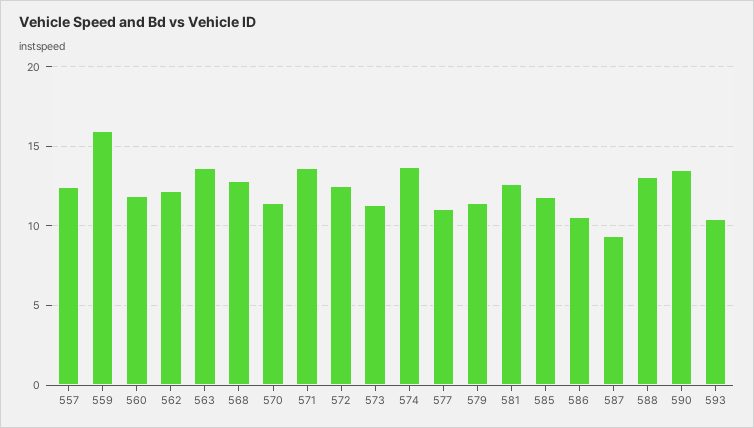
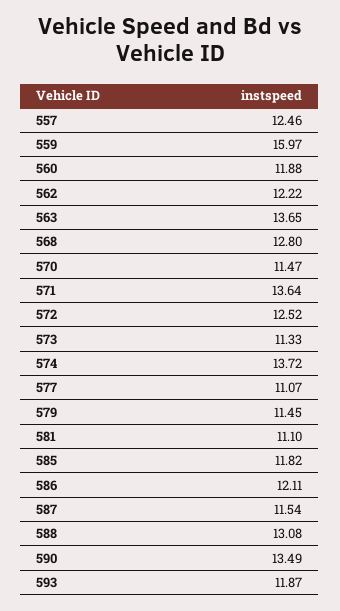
  {
    "557": 12.46,
    "559": 15.97,
    "560": 11.88,
    "562": 12.22,
    "563": 13.65,
    "568": 12.8,
    "570": 11.47,
    "571": 13.64,
    "572": 12.52,
    "573": 11.33,
    "574": 13.72,
    "577": 11.07,
    "579": 11.45,
-   "581": 12.5,
+   "581": 11.1,
    "585": 11.82,
-   "586": 10.5,
+   "586": 12.11,
-   "587": 9.5,
+   "587": 11.54,
    "588": 13.08,
    "590": 13.49,
-   "593": 10.5
+   "593": 11.87
  }

